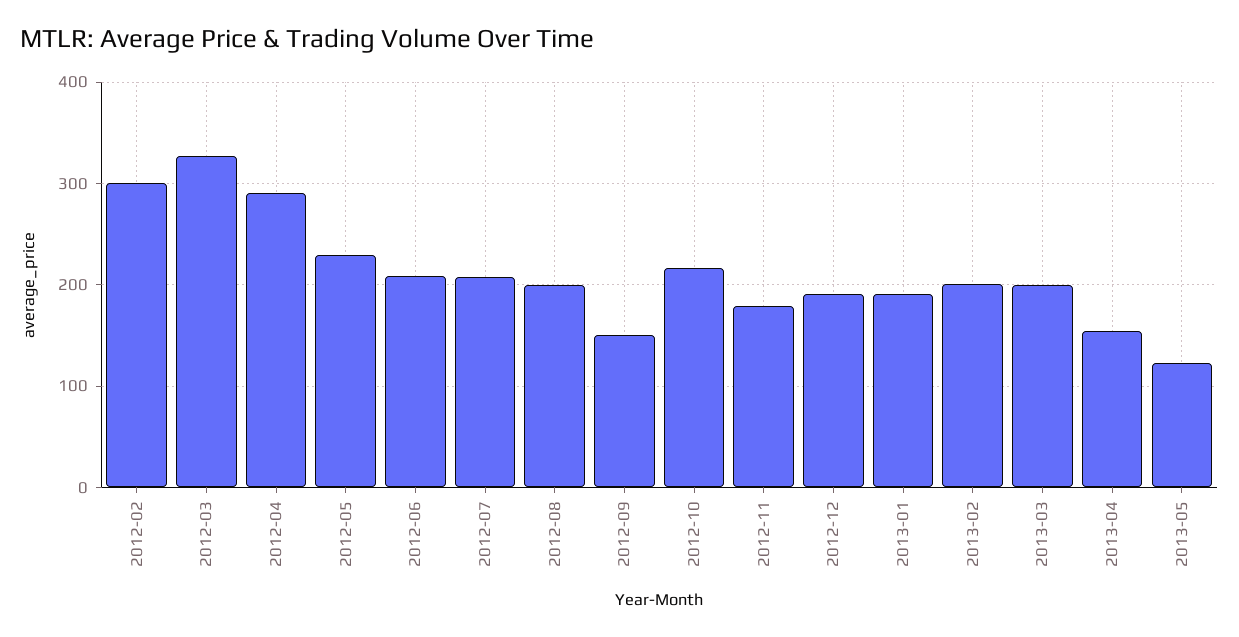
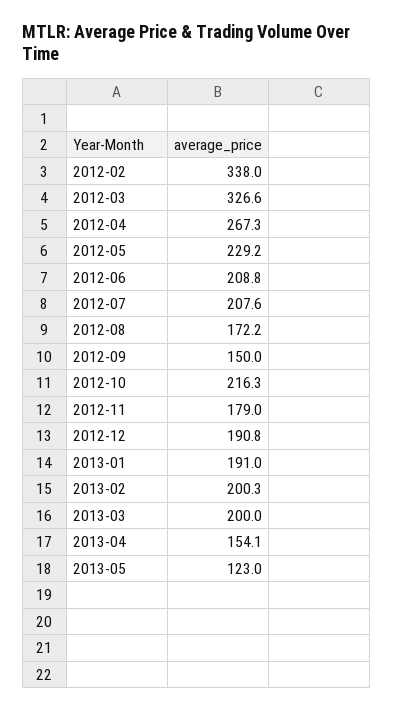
  {
-   "2012-02": 300,
+   "2012-02": 338,
    "2012-03": 326.6,
-   "2012-04": 290,
+   "2012-04": 267.3,
    "2012-05": 229.2,
    "2012-06": 208.8,
    "2012-07": 207.6,
-   "2012-08": 200,
+   "2012-08": 172.2,
    "2012-09": 150,
    "2012-10": 216.3,
    "2012-11": 179,
    "2012-12": 190.8,
    "2013-01": 191,
    "2013-02": 200.3,
    "2013-03": 200,
    "2013-04": 154.1,
    "2013-05": 123
  }

